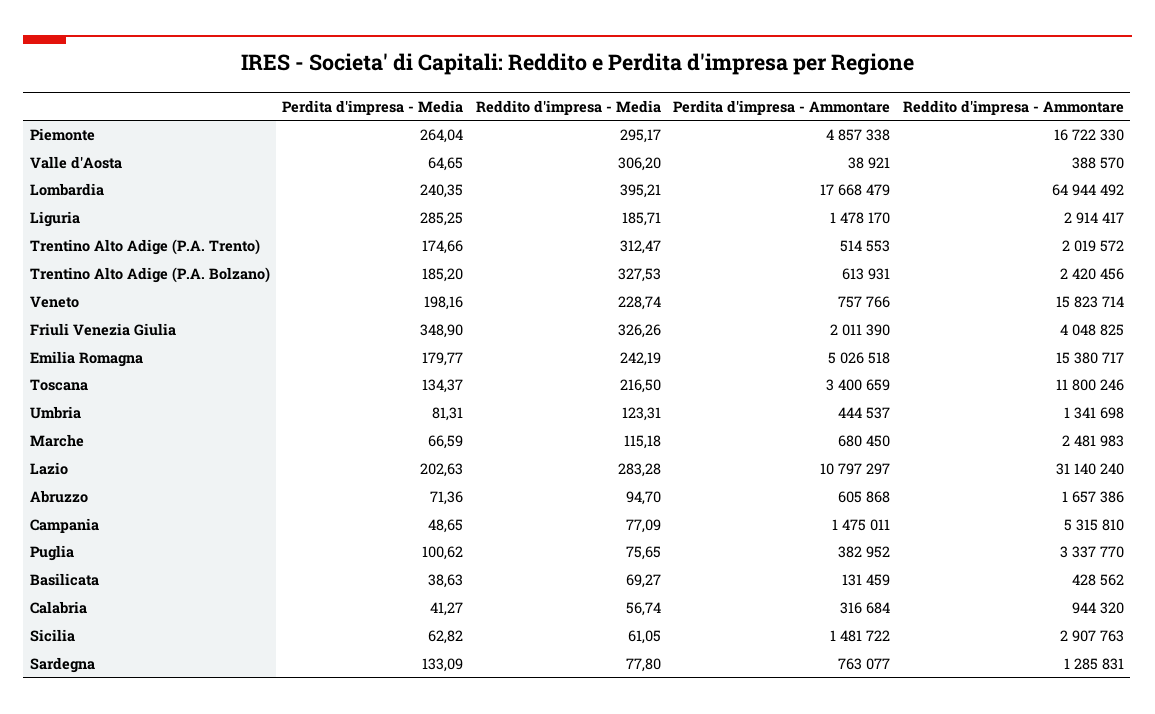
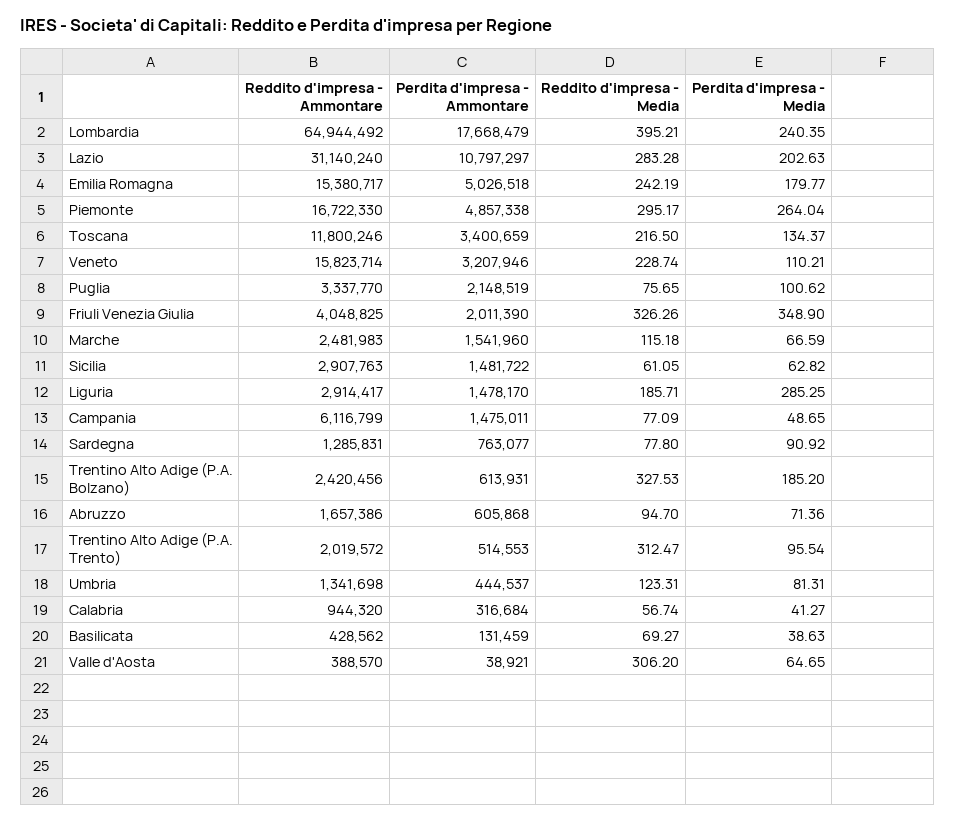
  {
    "Perdita d'impresa - Media": {
      "Piemonte": 264.04,
      "Valle d'Aosta": 64.65,
      "Lombardia": 240.35,
      "Liguria": 285.25,
-     "Trentino Alto Adige (P.A. Trento)": 174.66,
+     "Trentino Alto Adige (P.A. Trento)": 95.54,
      "Trentino Alto Adige (P.A. Bolzano)": 185.2,
-     "Veneto": 198.16,
+     "Veneto": 110.21,
      "Friuli Venezia Giulia": 348.9,
      "Emilia Romagna": 179.77,
      "Toscana": 134.37,
      "Umbria": 81.31,
      "Marche": 66.59,
      "Lazio": 202.63,
      "Abruzzo": 71.36,
      "Campania": 48.65,
      "Puglia": 100.62,
      "Basilicata": 38.63,
      "Calabria": 41.27,
      "Sicilia": 62.82,
-     "Sardegna": 133.09
+     "Sardegna": 90.92
    },
    "Reddito d'impresa - Media": {
      "Piemonte": 295.17,
      "Valle d'Aosta": 306.2,
      "Lombardia": 395.21,
      "Liguria": 185.71,
      "Trentino Alto Adige (P.A. Trento)": 312.47,
      "Trentino Alto Adige (P.A. Bolzano)": 327.53,
      "Veneto": 228.74,
      "Friuli Venezia Giulia": 326.26,
      "Emilia Romagna": 242.19,
      "Toscana": 216.5,
      "Umbria": 123.31,
      "Marche": 115.18,
      "Lazio": 283.28,
      "Abruzzo": 94.7,
      "Campania": 77.09,
      "Puglia": 75.65,
      "Basilicata": 69.27,
      "Calabria": 56.74,
      "Sicilia": 61.05,
      "Sardegna": 77.8
    },
    "Perdita d'impresa - Ammontare": {
      "Piemonte": 4857338,
      "Valle d'Aosta": 38921,
      "Lombardia": 17668479,
      "Liguria": 1478170,
      "Trentino Alto Adige (P.A. Trento)": 514553,
      "Trentino Alto Adige (P.A. Bolzano)": 613931,
-     "Veneto": 757766,
+     "Veneto": 3207946,
      "Friuli Venezia Giulia": 2011390,
      "Emilia Romagna": 5026518,
      "Toscana": 3400659,
      "Umbria": 444537,
-     "Marche": 680450,
+     "Marche": 1541960,
      "Lazio": 10797297,
      "Abruzzo": 605868,
      "Campania": 1475011,
-     "Puglia": 382952,
+     "Puglia": 2148519,
      "Basilicata": 131459,
      "Calabria": 316684,
      "Sicilia": 1481722,
      "Sardegna": 763077
    },
    "Reddito d'impresa - Ammontare": {
      "Piemonte": 16722330,
      "Valle d'Aosta": 388570,
      "Lombardia": 64944492,
      "Liguria": 2914417,
      "Trentino Alto Adige (P.A. Trento)": 2019572,
      "Trentino Alto Adige (P.A. Bolzano)": 2420456,
      "Veneto": 15823714,
      "Friuli Venezia Giulia": 4048825,
      "Emilia Romagna": 15380717,
      "Toscana": 11800246,
      "Umbria": 1341698,
      "Marche": 2481983,
      "Lazio": 31140240,
      "Abruzzo": 1657386,
-     "Campania": 5315810,
+     "Campania": 6116799,
      "Puglia": 3337770,
      "Basilicata": 428562,
      "Calabria": 944320,
      "Sicilia": 2907763,
      "Sardegna": 1285831
    }
  }

